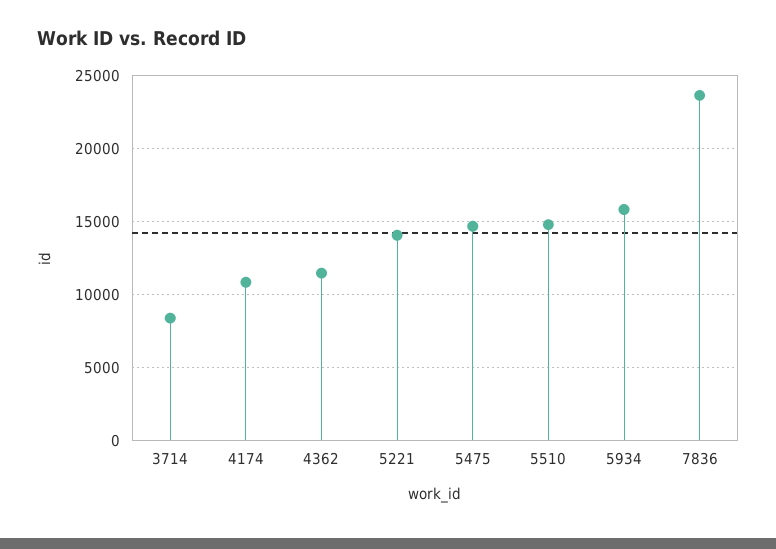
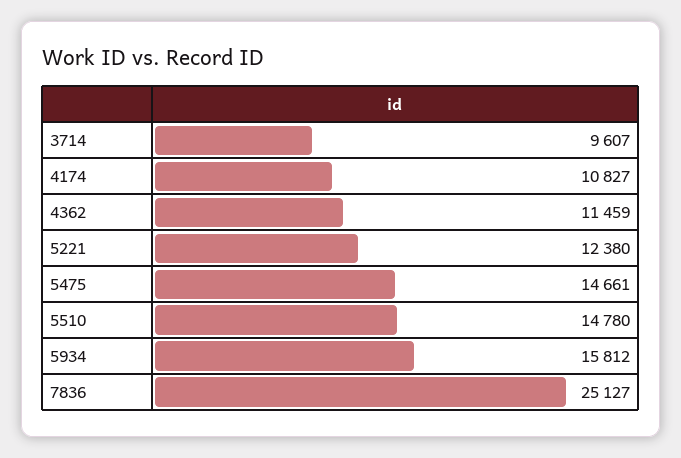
  {
-   "3714": 8500,
+   "3714": 9607,
    "4174": 10827,
    "4362": 11459,
-   "5221": 14000,
+   "5221": 12380,
    "5475": 14661,
    "5510": 14780,
    "5934": 15812,
-   "7836": 23500
+   "7836": 25127
  }

